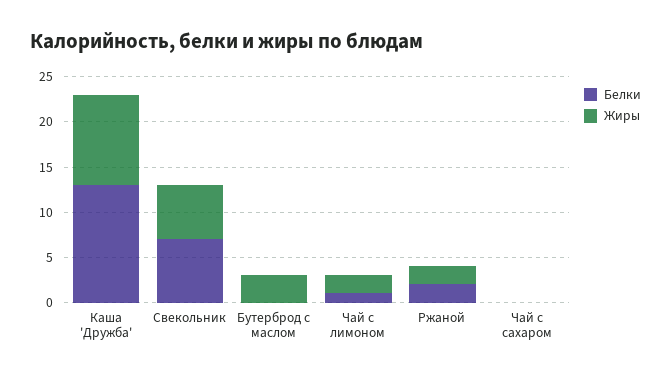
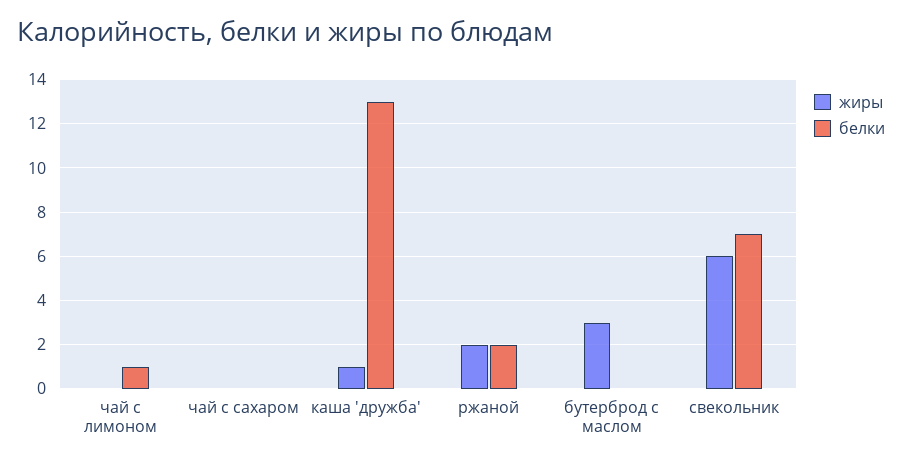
  {
    "Белки": {
      "Каша 'Дружба'": 13,
      "Свекольник": 7,
      "Бутерброд с маслом": 0,
      "Чай с лимоном": 1,
      "Ржаной": 2,
      "Чай с сахаром": 0
    },
    "Жиры": {
-     "Каша 'Дружба'": 10,
+     "Каша 'Дружба'": 1,
      "Свекольник": 6,
      "Бутерброд с маслом": 3,
-     "Чай с лимоном": 2,
+     "Чай с лимоном": 0,
      "Ржаной": 2,
      "Чай с сахаром": 0
    }
  }

